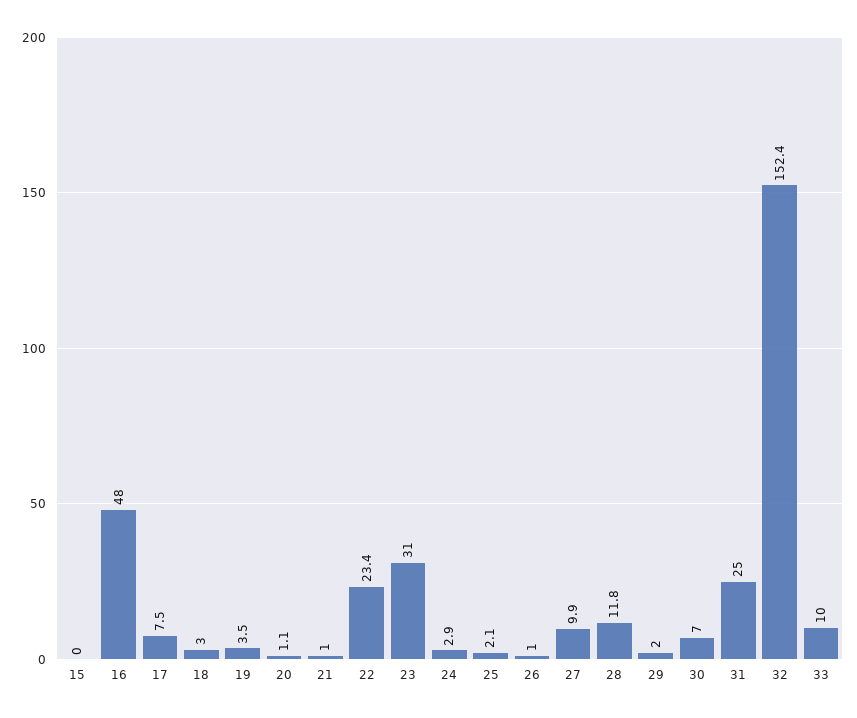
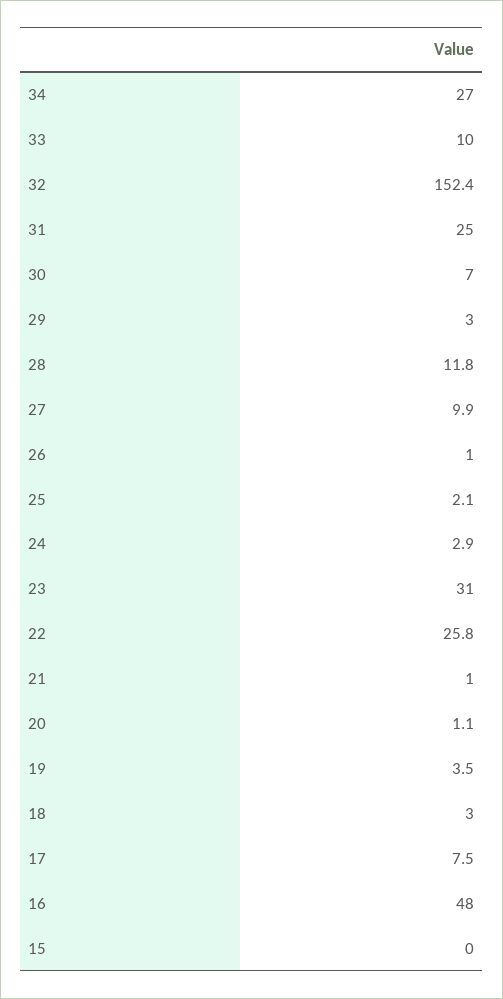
  {
    "15": 0,
    "16": 48,
    "17": 7.5,
    "18": 3,
    "19": 3.5,
    "20": 1.1,
    "21": 1,
-   "22": 23.4,
+   "22": 25.8,
    "23": 31,
    "24": 2.9,
    "25": 2.1,
    "26": 1,
    "27": 9.9,
    "28": 11.8,
-   "29": 2,
+   "29": 3,
    "30": 7,
    "31": 25,
    "32": 152.4,
-   "33": 10
+   "33": 10,
+   "34": 27
  }

